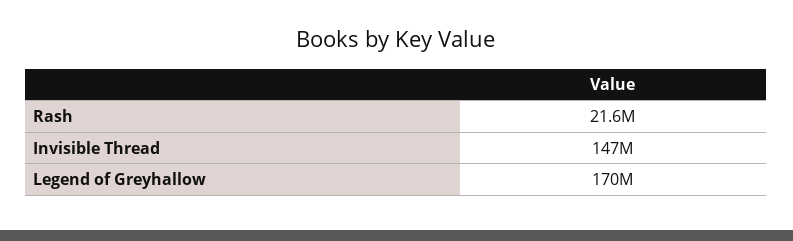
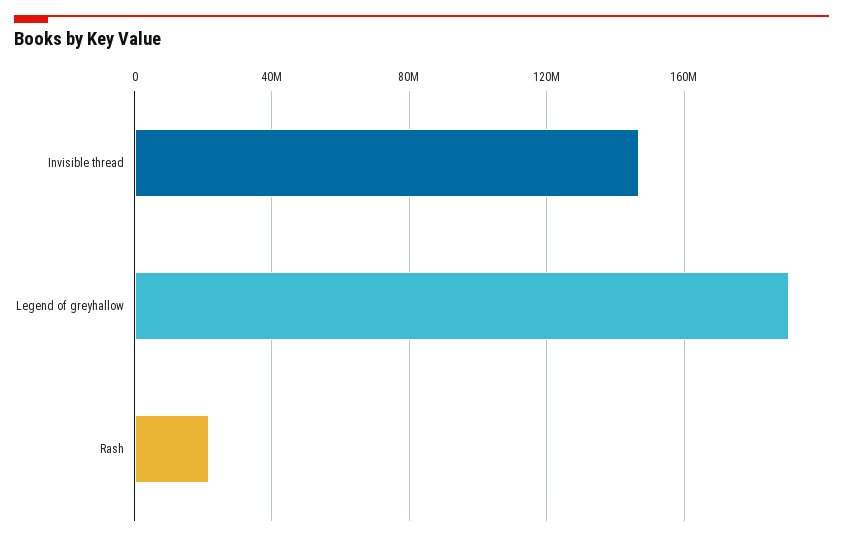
  {
    "Rash": 21600000,
    "Invisible Thread": 147000000,
-   "Legend of Greyhallow": 170000000
+   "Legend of Greyhallow": 190000000
  }

